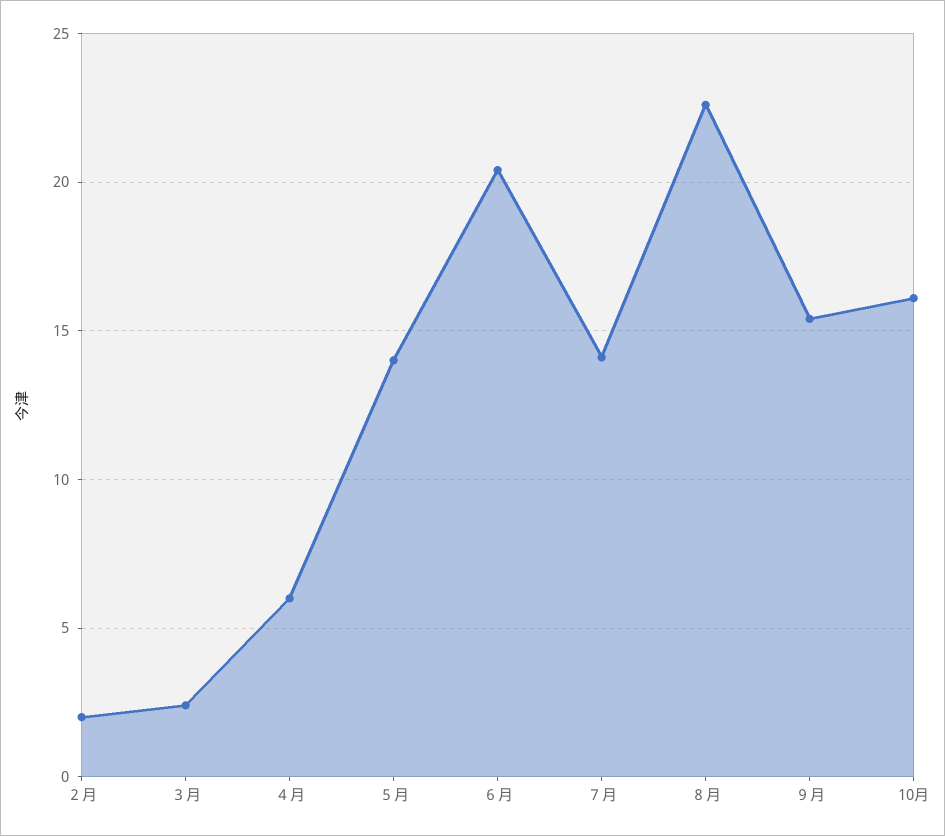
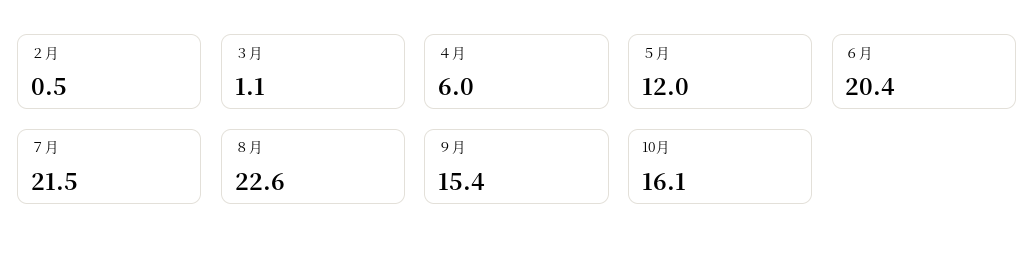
  {
-   "２月": 2,
+   "２月": 0.5,
-   "３月": 2.5,
+   "３月": 1.1,
    "４月": 6,
-   "５月": 14,
+   "５月": 12,
    "６月": 20.4,
-   "７月": 14,
+   "７月": 21.5,
    "８月": 22.6,
    "９月": 15.4,
    "10月": 16.1
  }

